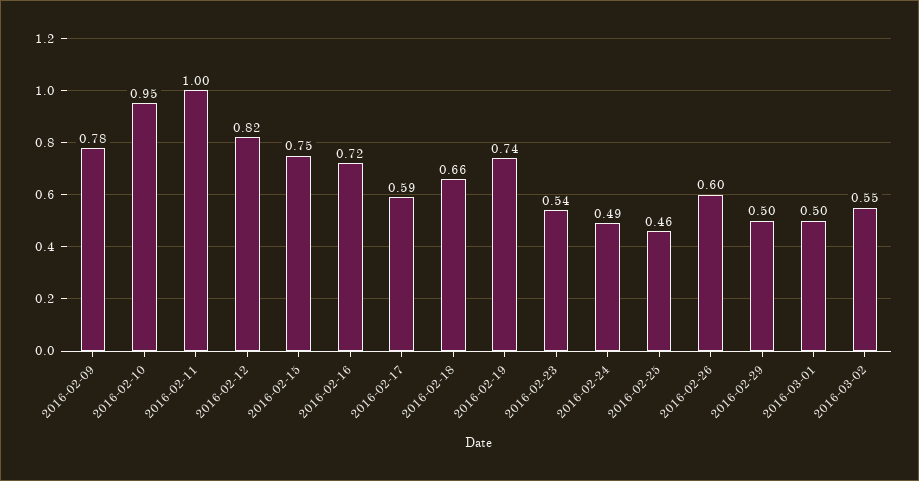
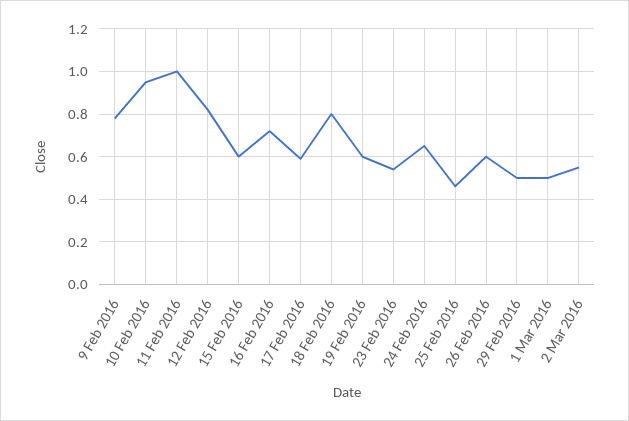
  {
    "2016-02-09": 0.78,
    "2016-02-10": 0.95,
    "2016-02-11": 1,
    "2016-02-12": 0.82,
-   "2016-02-15": 0.75,
+   "2016-02-15": 0.6,
    "2016-02-16": 0.72,
    "2016-02-17": 0.59,
-   "2016-02-18": 0.66,
+   "2016-02-18": 0.8,
-   "2016-02-19": 0.74,
+   "2016-02-19": 0.6,
    "2016-02-23": 0.54,
-   "2016-02-24": 0.49,
+   "2016-02-24": 0.65,
    "2016-02-25": 0.46,
    "2016-02-26": 0.6,
    "2016-02-29": 0.5,
    "2016-03-01": 0.5,
    "2016-03-02": 0.55
  }

